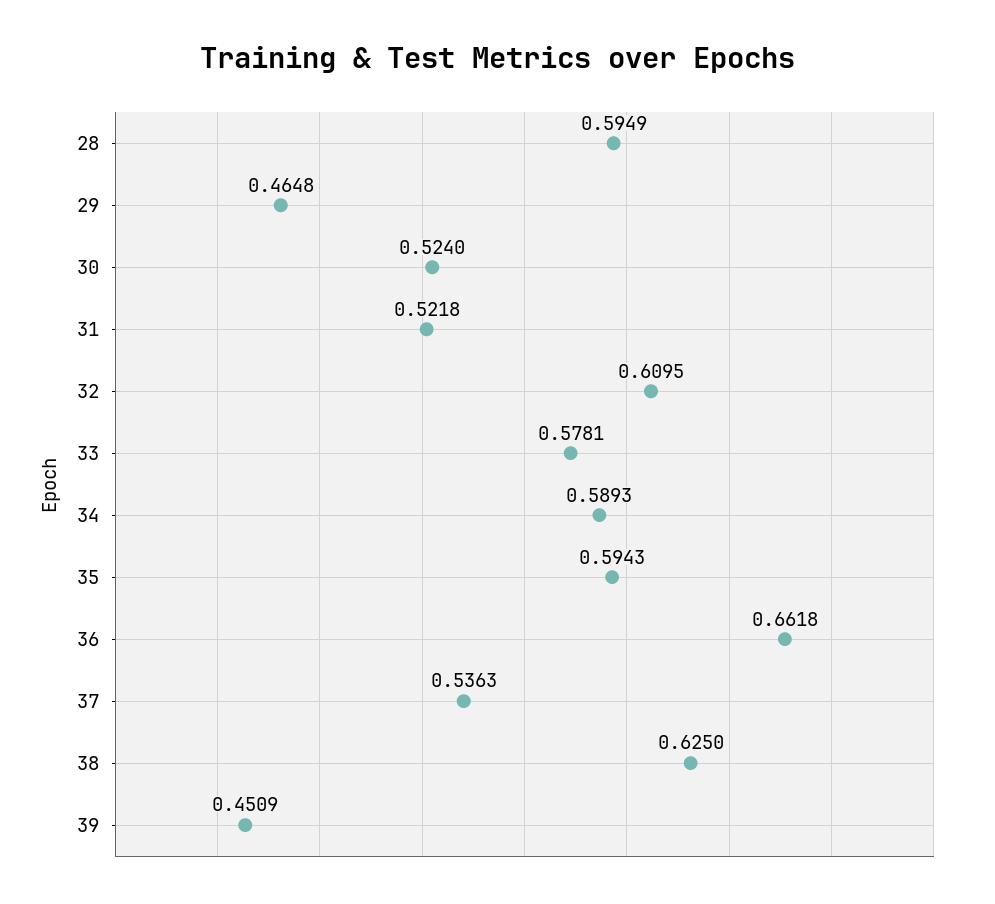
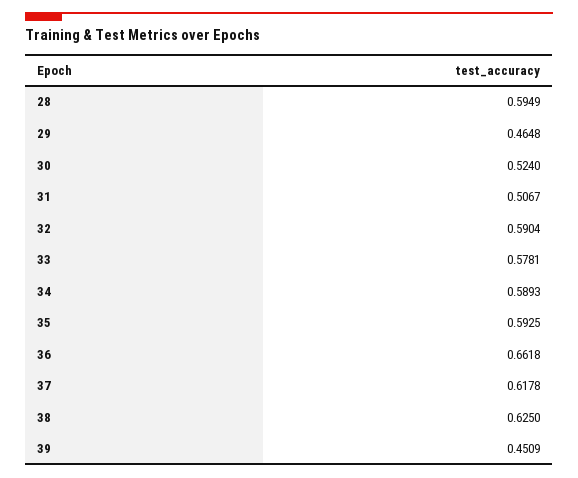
  {
    "28": 0.5949,
    "29": 0.4648,
    "30": 0.524,
-   "31": 0.5218,
+   "31": 0.5067,
-   "32": 0.6095,
+   "32": 0.5904,
    "33": 0.5781,
    "34": 0.5893,
-   "35": 0.5943,
+   "35": 0.5925,
    "36": 0.6618,
-   "37": 0.5363,
+   "37": 0.6178,
    "38": 0.625,
    "39": 0.4509
  }

